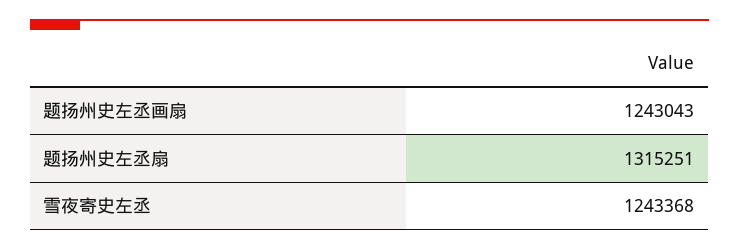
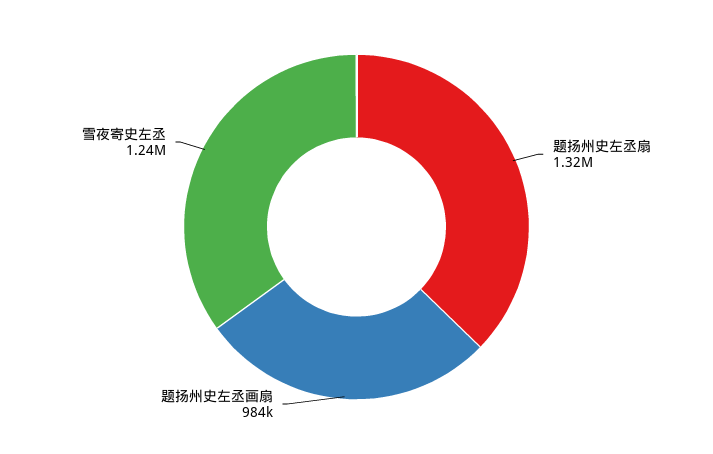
  {
-   "题扬州史左丞画扇": 1243043,
+   "题扬州史左丞画扇": 984000,
    "题扬州史左丞扇": 1315251,
    "雪夜寄史左丞": 1243368
  }

